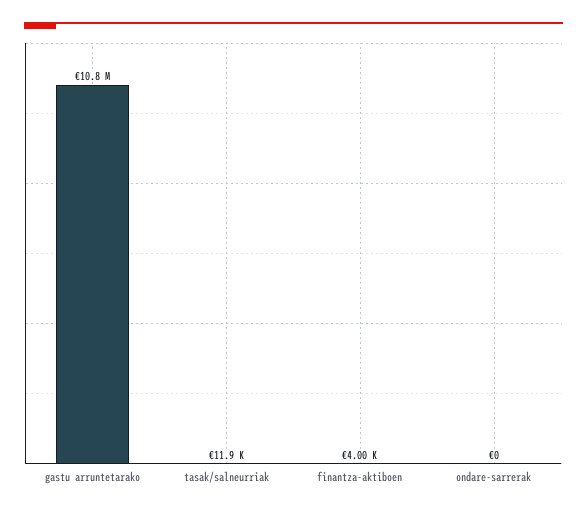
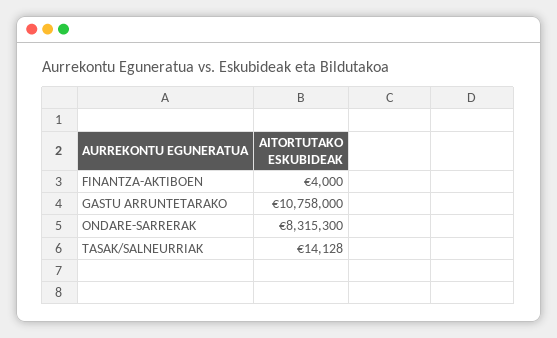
  {
    "gastu arruntetarako": 10758000,
-   "tasak/salneurriak": 11900,
+   "tasak/salneurriak": 14128,
    "finantza-aktiboen": 4000,
-   "ondare-sarrerak": 0
+   "ondare-sarrerak": 8315300
  }

